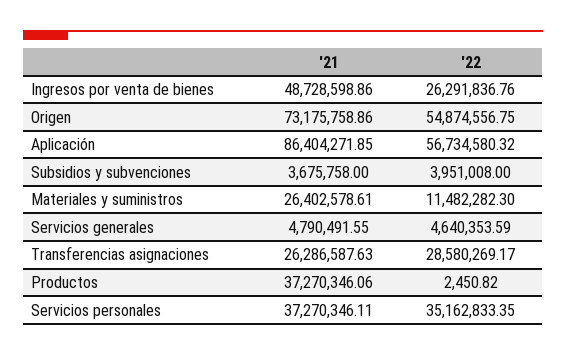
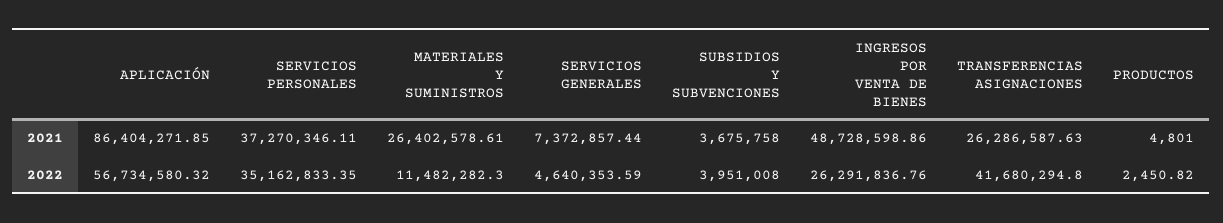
  {
    "'21": {
      "Ingresos por venta de bienes": 48728598.86,
-     "Origen": 73175758.86,
      "Aplicación": 86404271.85,
      "Subsidios y subvenciones": 3675758,
      "Materiales y suministros": 26402578.61,
-     "Servicios generales": 4790491.55,
+     "Servicios generales": 7372857.44,
      "Transferencias asignaciones": 26286587.63,
-     "Productos": 37270346.06,
+     "Productos": 4801,
      "Servicios personales": 37270346.11
    },
    "'22": {
      "Ingresos por venta de bienes": 26291836.76,
-     "Origen": 54874556.75,
      "Aplicación": 56734580.32,
      "Subsidios y subvenciones": 3951008,
      "Materiales y suministros": 11482282.3,
      "Servicios generales": 4640353.59,
-     "Transferencias asignaciones": 28580269.17,
+     "Transferencias asignaciones": 41680294.8,
      "Productos": 2450.82,
      "Servicios personales": 35162833.35
    }
  }

